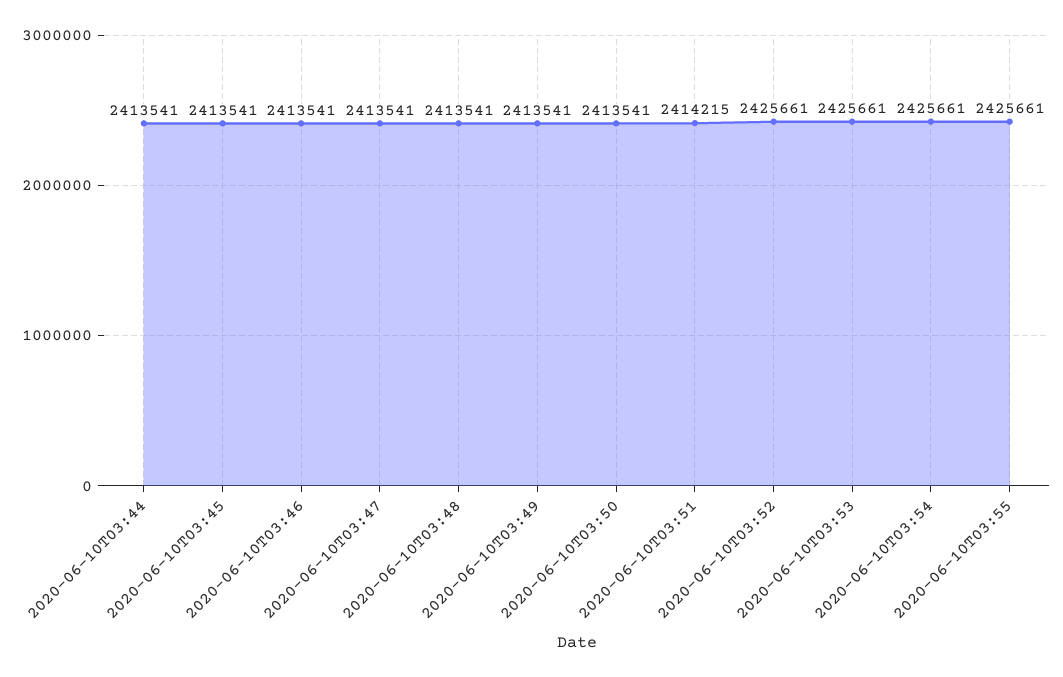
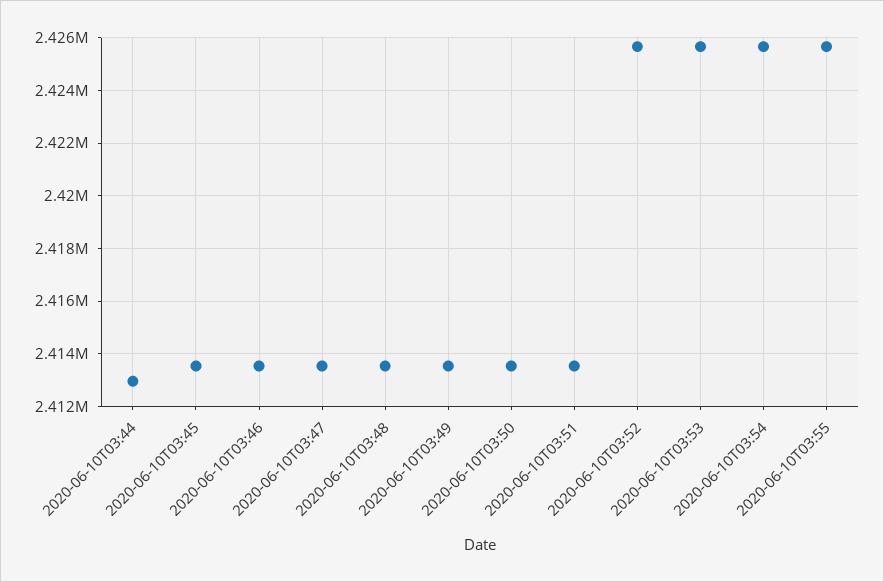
  {
-   "2020-06-10T03:44": 2413541,
+   "2020-06-10T03:44": 2413000,
    "2020-06-10T03:45": 2413541,
    "2020-06-10T03:46": 2413541,
    "2020-06-10T03:47": 2413541,
    "2020-06-10T03:48": 2413541,
    "2020-06-10T03:49": 2413541,
    "2020-06-10T03:50": 2413541,
-   "2020-06-10T03:51": 2414215,
+   "2020-06-10T03:51": 2413500,
    "2020-06-10T03:52": 2425661,
    "2020-06-10T03:53": 2425661,
    "2020-06-10T03:54": 2425661,
    "2020-06-10T03:55": 2425661
  }

